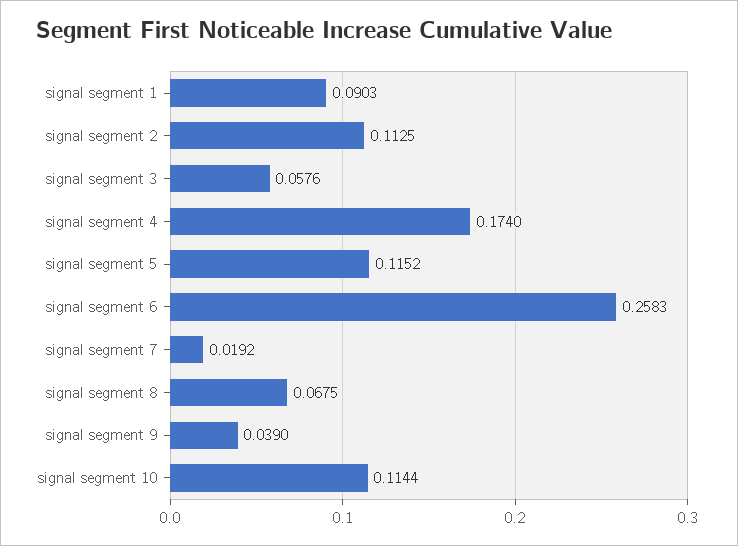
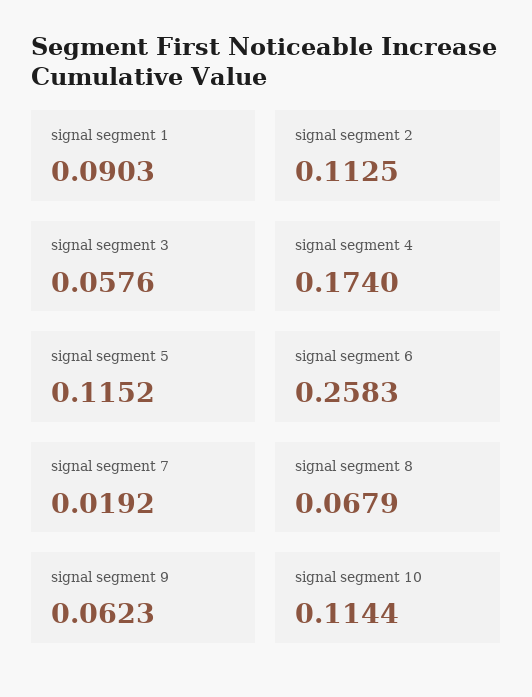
  {
    "signal segment 1": 0.0903,
    "signal segment 2": 0.1125,
    "signal segment 3": 0.0576,
    "signal segment 4": 0.174,
    "signal segment 5": 0.1152,
    "signal segment 6": 0.2583,
    "signal segment 7": 0.0192,
-   "signal segment 8": 0.0675,
+   "signal segment 8": 0.0679,
-   "signal segment 9": 0.039,
+   "signal segment 9": 0.0623,
    "signal segment 10": 0.1144
  }

